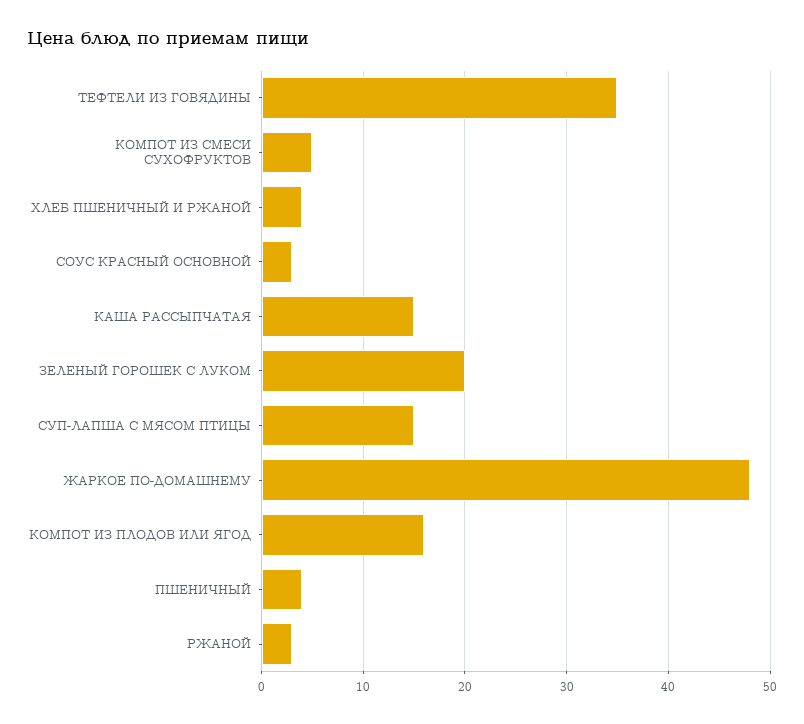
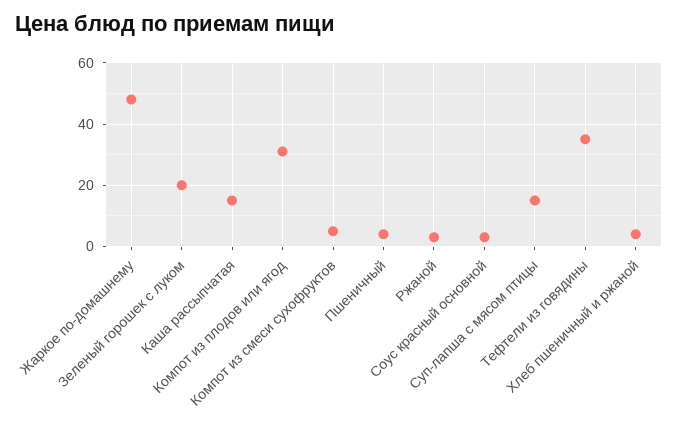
  {
    "ТЕФТЕЛИ ИЗ ГОВЯДИНЫ": 35,
    "КОМПОТ ИЗ СМЕСИ СУХОФРУКТОВ": 5,
    "ХЛЕБ ПШЕНИЧНЫЙ И РЖАНОЙ": 4,
    "СОУС КРАСНЫЙ ОСНОВНОЙ": 3,
    "КАША РАССЫПЧАТАЯ": 15,
    "ЗЕЛЕНЫЙ ГОРОШЕК С ЛУКОМ": 20,
    "СУП-ЛАПША С МЯСОМ ПТИЦЫ": 15,
    "ЖАРКОЕ ПО-ДОМАШНЕМУ": 48,
-   "КОМПОТ ИЗ ПЛОДОВ ИЛИ ЯГОД": 16,
+   "КОМПОТ ИЗ ПЛОДОВ ИЛИ ЯГОД": 30,
    "ПШЕНИЧНЫЙ": 4,
    "РЖАНОЙ": 3
  }

